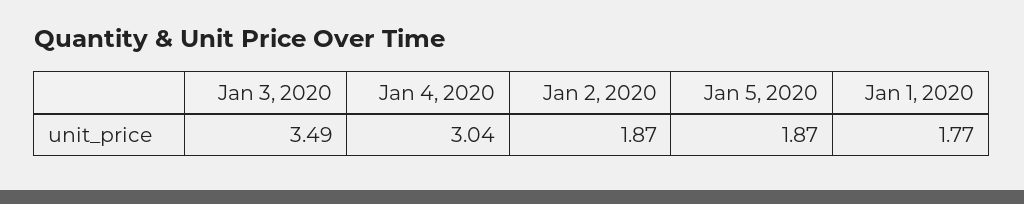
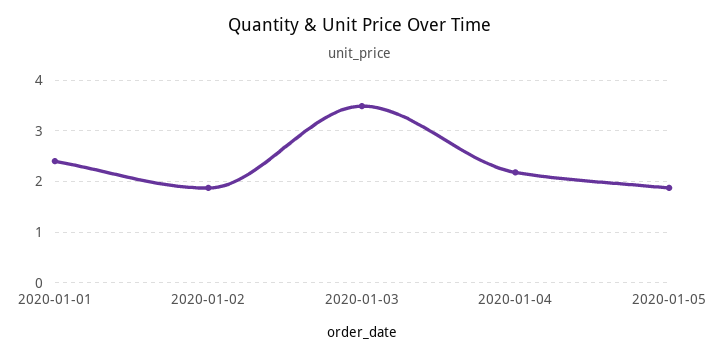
  {
    "Jan 3, 2020": 3.49,
-   "Jan 4, 2020": 3.04,
+   "Jan 4, 2020": 2.2,
    "Jan 2, 2020": 1.87,
    "Jan 5, 2020": 1.87,
-   "Jan 1, 2020": 1.77
+   "Jan 1, 2020": 2.4
  }

